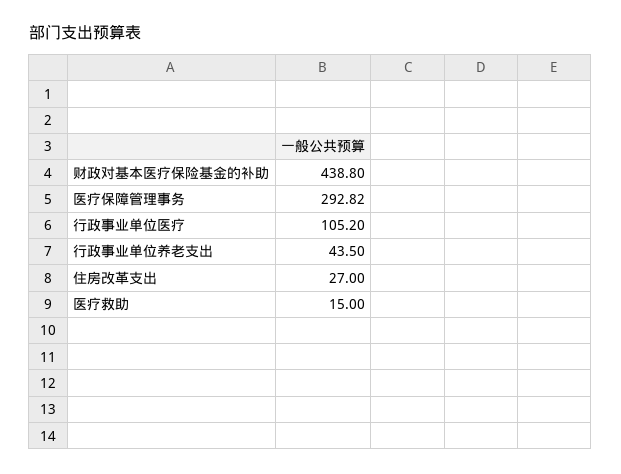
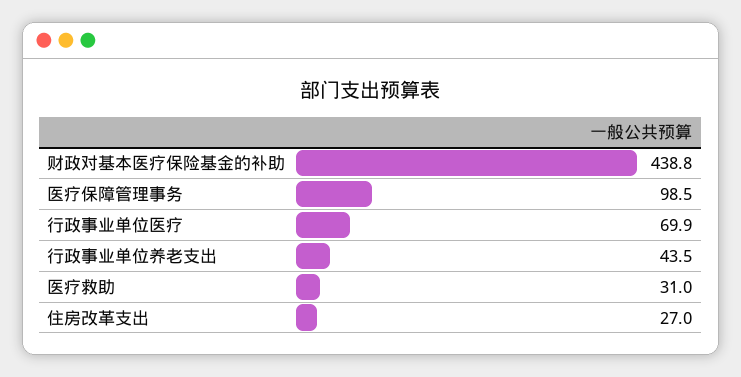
  {
    "财政对基本医疗保险基金的补助": 438.8,
-   "医疗保障管理事务": 292.82,
+   "医疗保障管理事务": 98.5,
-   "行政事业单位医疗": 105.2,
+   "行政事业单位医疗": 69.9,
    "行政事业单位养老支出": 43.5,
    "住房改革支出": 27,
-   "医疗救助": 15
+   "医疗救助": 31
  }

